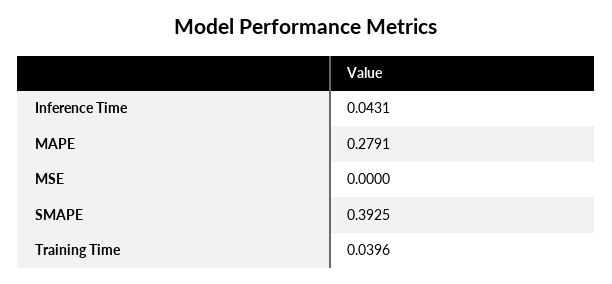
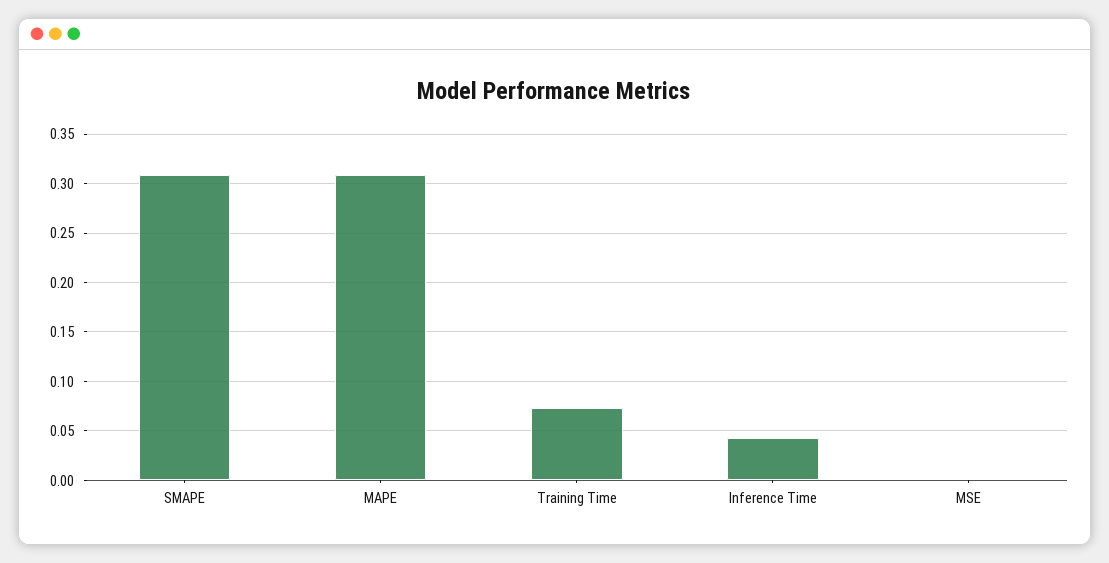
  {
    "Inference Time": 0.0431,
-   "MAPE": 0.2791,
+   "MAPE": 0.31,
    "MSE": 0,
-   "SMAPE": 0.3925,
+   "SMAPE": 0.31,
-   "Training Time": 0.0396
+   "Training Time": 0.07
  }

